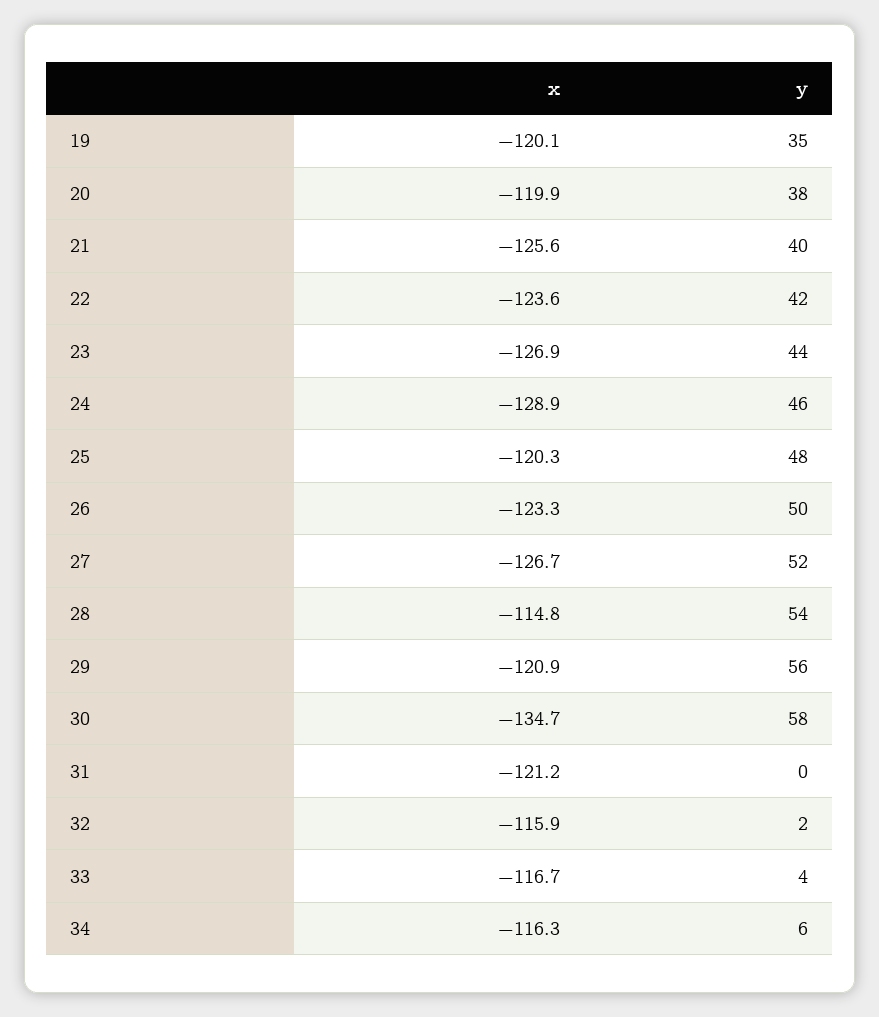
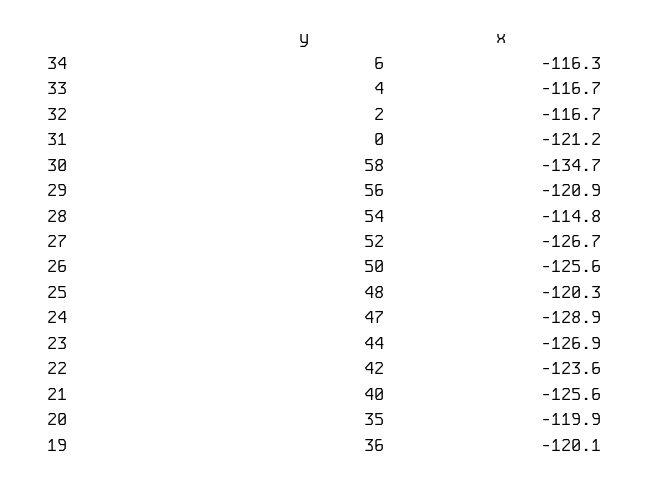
  {
    "x": {
      "19": -120.1,
      "20": -119.9,
      "21": -125.6,
      "22": -123.6,
      "23": -126.9,
      "24": -128.9,
      "25": -120.3,
-     "26": -123.3,
+     "26": -125.6,
      "27": -126.7,
      "28": -114.8,
      "29": -120.9,
      "30": -134.7,
      "31": -121.2,
-     "32": -115.9,
+     "32": -116.7,
      "33": -116.7,
      "34": -116.3
    },
    "y": {
-     "19": 35,
+     "19": 36,
-     "20": 38,
+     "20": 35,
      "21": 40,
      "22": 42,
      "23": 44,
-     "24": 46,
+     "24": 47,
      "25": 48,
      "26": 50,
      "27": 52,
      "28": 54,
      "29": 56,
      "30": 58,
      "31": 0,
      "32": 2,
      "33": 4,
      "34": 6
    }
  }

